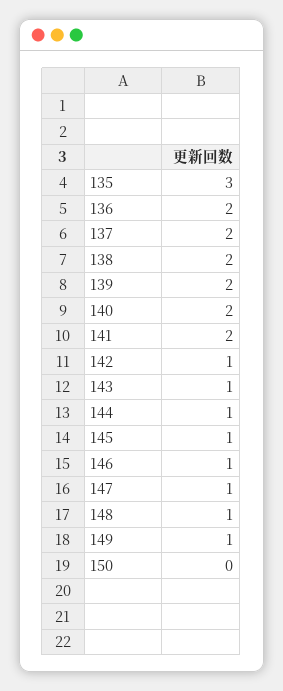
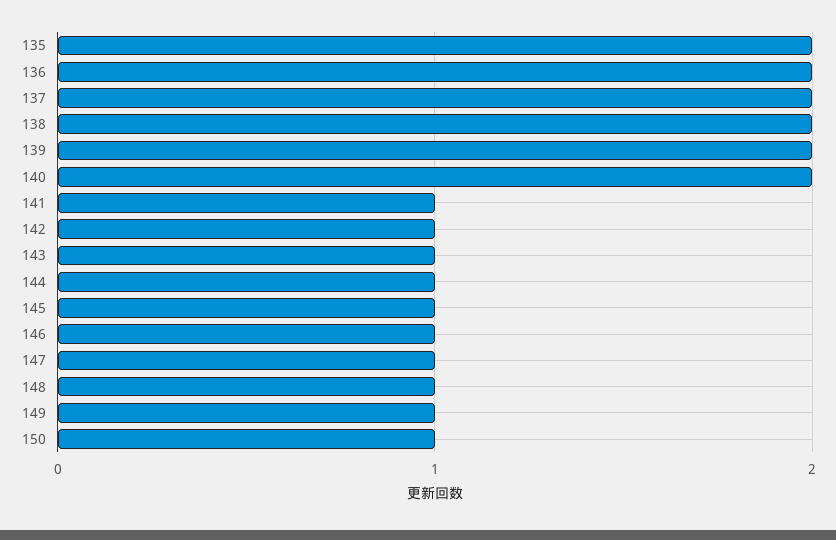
  {
-   "135": 3,
+   "135": 2,
    "136": 2,
    "137": 2,
    "138": 2,
    "139": 2,
    "140": 2,
-   "141": 2,
+   "141": 1,
    "142": 1,
    "143": 1,
    "144": 1,
    "145": 1,
    "146": 1,
    "147": 1,
    "148": 1,
    "149": 1,
-   "150": 0
+   "150": 1
  }

